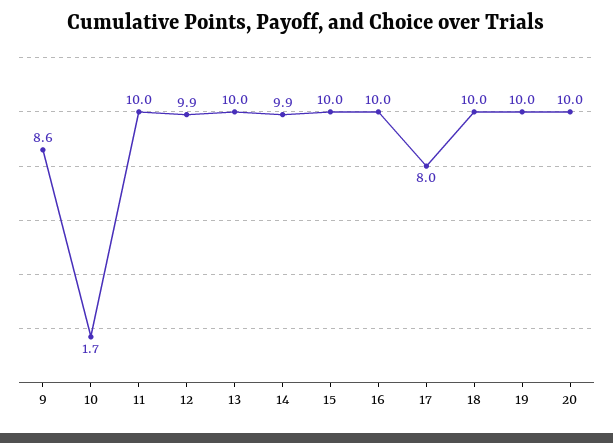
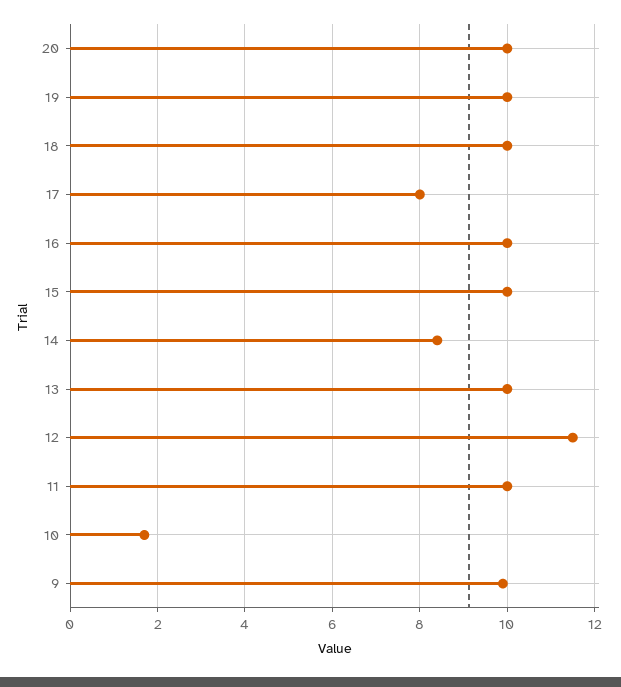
  {
-   "9": 8.6,
+   "9": 10,
    "10": 1.7,
    "11": 10,
-   "12": 9.9,
+   "12": 11.5,
    "13": 10,
-   "14": 9.9,
+   "14": 8.5,
    "15": 10,
    "16": 10,
    "17": 8,
    "18": 10,
    "19": 10,
    "20": 10
  }

